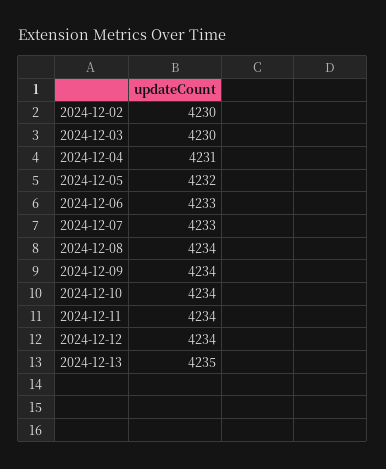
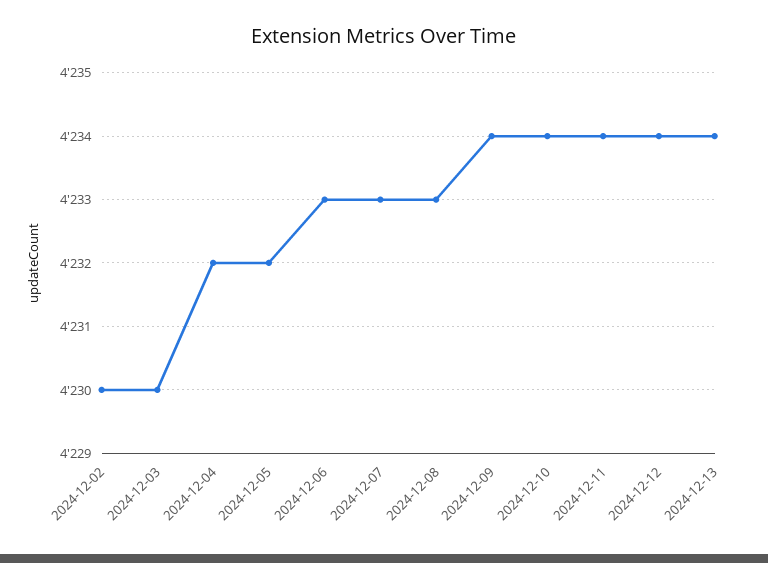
  {
    "2024-12-02": 4230,
    "2024-12-03": 4230,
-   "2024-12-04": 4231,
+   "2024-12-04": 4232,
    "2024-12-05": 4232,
    "2024-12-06": 4233,
    "2024-12-07": 4233,
-   "2024-12-08": 4234,
+   "2024-12-08": 4233,
    "2024-12-09": 4234,
    "2024-12-10": 4234,
    "2024-12-11": 4234,
    "2024-12-12": 4234,
-   "2024-12-13": 4235
+   "2024-12-13": 4234
  }

